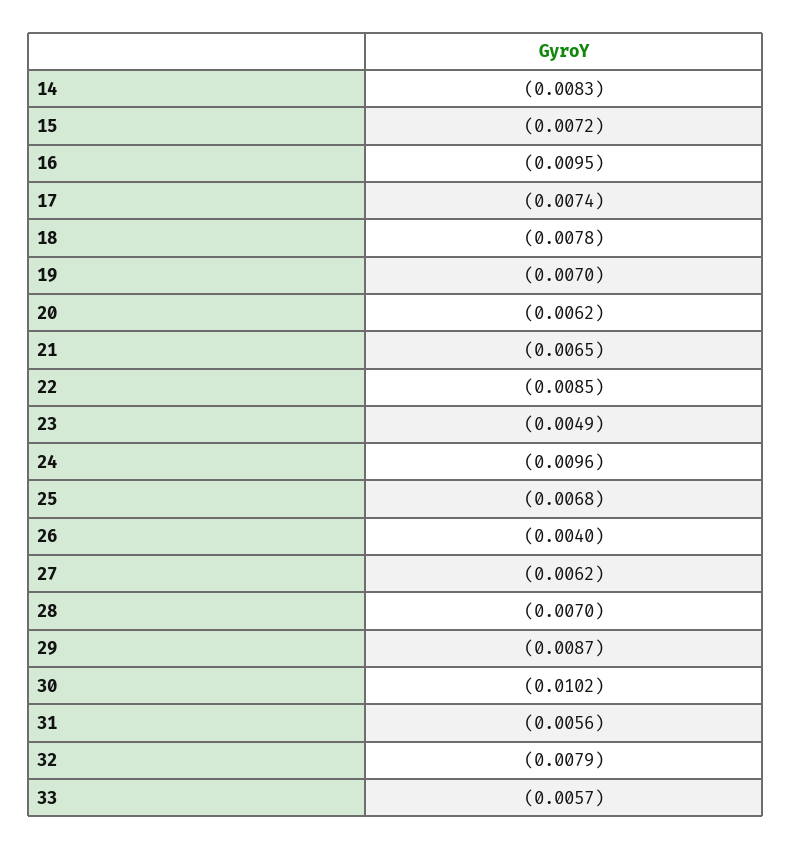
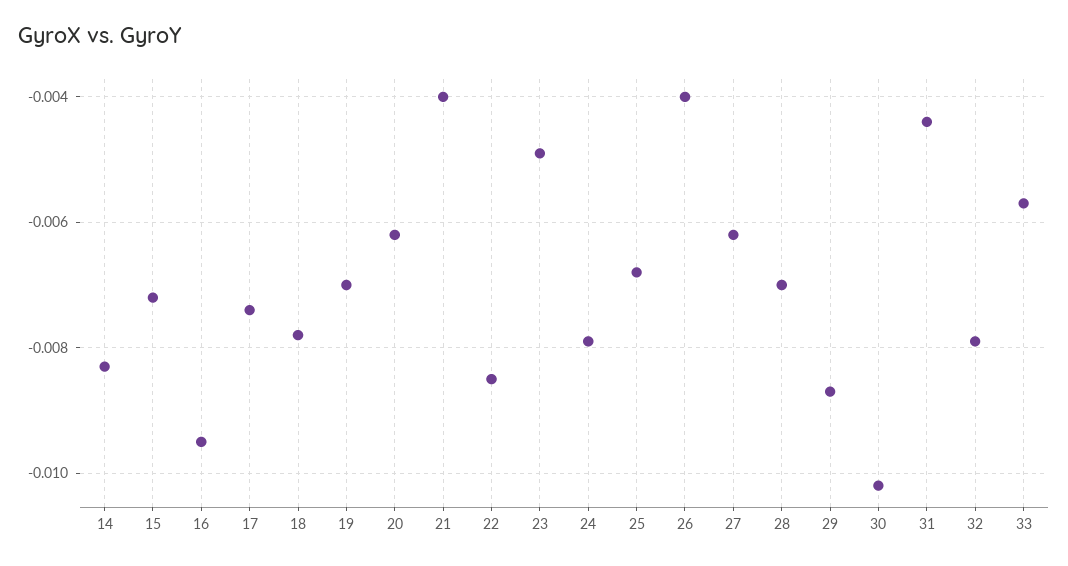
  {
    "14": -0.0083,
    "15": -0.0072,
    "16": -0.0095,
    "17": -0.0074,
    "18": -0.0078,
    "19": -0.007,
    "20": -0.0062,
-   "21": -0.0065,
+   "21": -0.004,
    "22": -0.0085,
    "23": -0.0049,
-   "24": -0.0096,
+   "24": -0.008,
    "25": -0.0068,
    "26": -0.004,
    "27": -0.0062,
    "28": -0.007,
    "29": -0.0087,
    "30": -0.0102,
-   "31": -0.0056,
+   "31": -0.0045,
    "32": -0.0079,
    "33": -0.0057
  }

